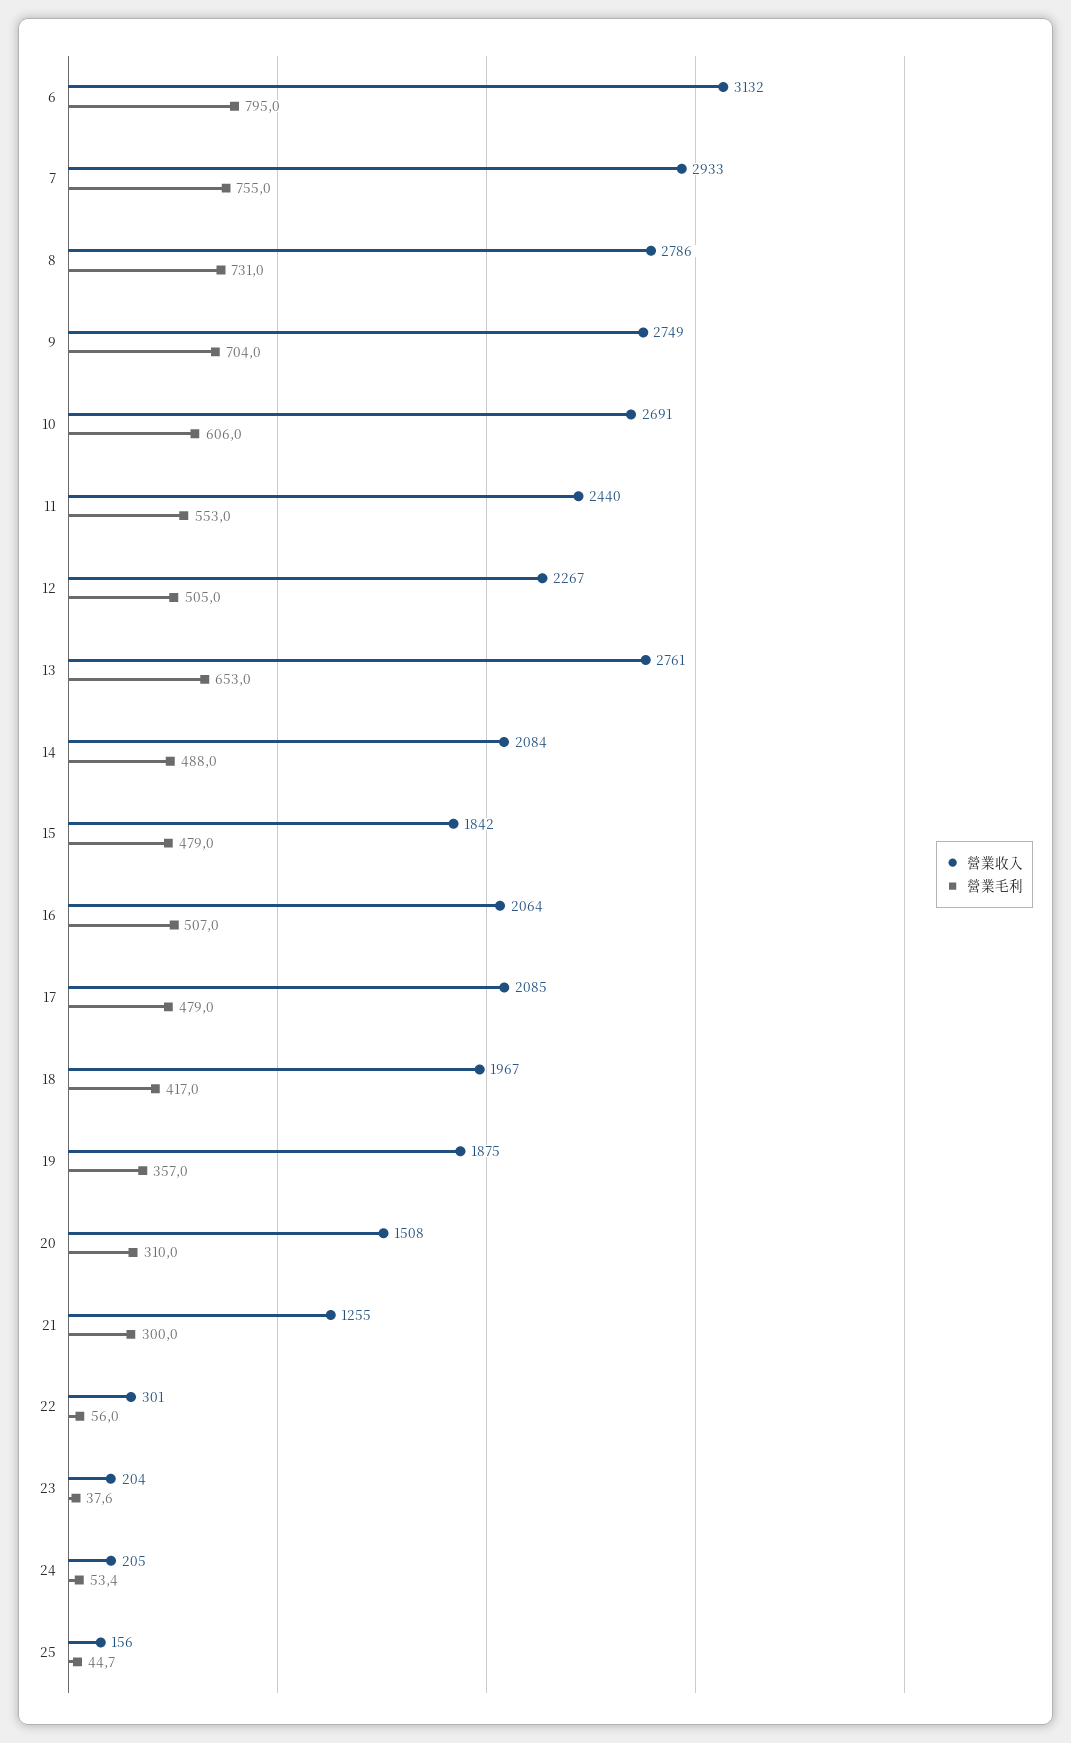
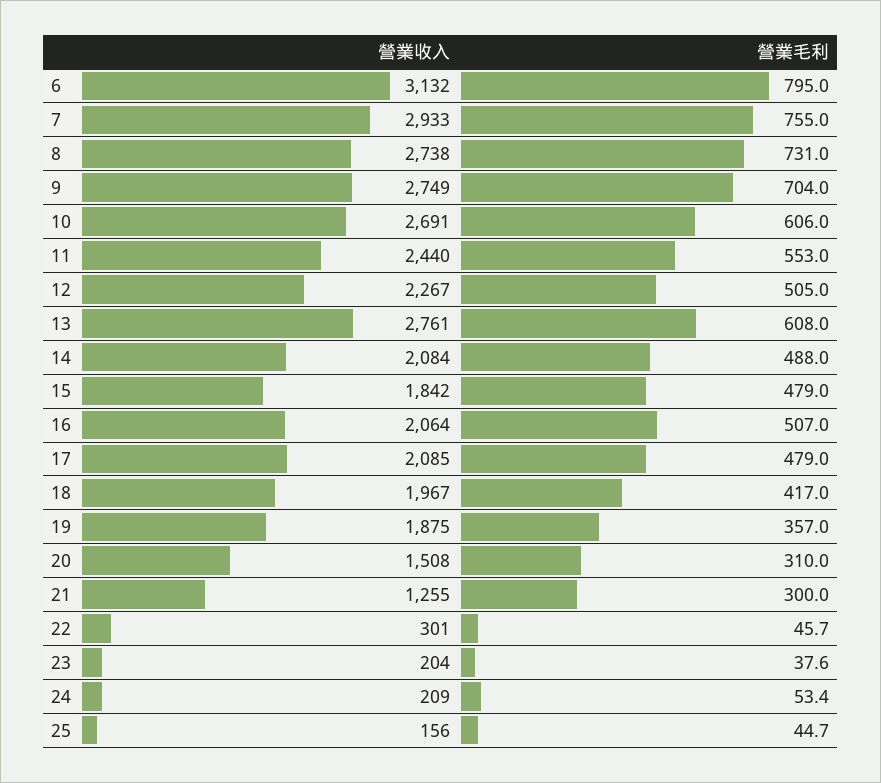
  {
    "營業收入": {
      "6": 3132,
      "7": 2933,
-     "8": 2786,
+     "8": 2738,
      "9": 2749,
      "10": 2691,
      "11": 2440,
      "12": 2267,
      "13": 2761,
      "14": 2084,
      "15": 1842,
      "16": 2064,
      "17": 2085,
      "18": 1967,
      "19": 1875,
      "20": 1508,
      "21": 1255,
      "22": 301,
      "23": 204,
-     "24": 205,
+     "24": 209,
      "25": 156
    },
    "營業毛利": {
      "6": 795,
      "7": 755,
      "8": 731,
      "9": 704,
      "10": 606,
      "11": 553,
      "12": 505,
-     "13": 653,
+     "13": 608,
      "14": 488,
      "15": 479,
      "16": 507,
      "17": 479,
      "18": 417,
      "19": 357,
      "20": 310,
      "21": 300,
-     "22": 56,
+     "22": 45.7,
      "23": 37.6,
      "24": 53.4,
      "25": 44.7
    }
  }

